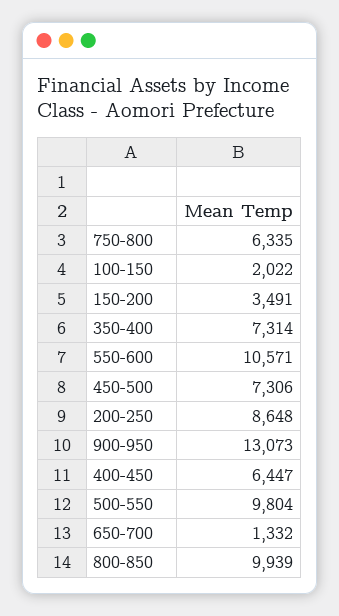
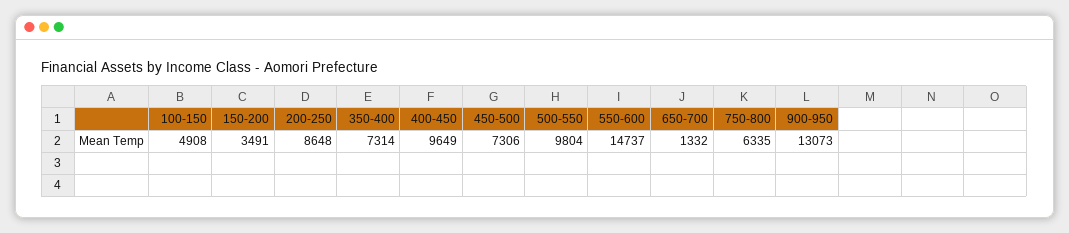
  {
    "750-800": 6335,
-   "100-150": 2022,
+   "100-150": 4908,
    "150-200": 3491,
    "350-400": 7314,
-   "550-600": 10571,
+   "550-600": 14737,
    "450-500": 7306,
    "200-250": 8648,
    "900-950": 13073,
-   "400-450": 6447,
+   "400-450": 9649,
    "500-550": 9804,
-   "650-700": 1332,
+   "650-700": 1332
-   "800-850": 9939
  }

